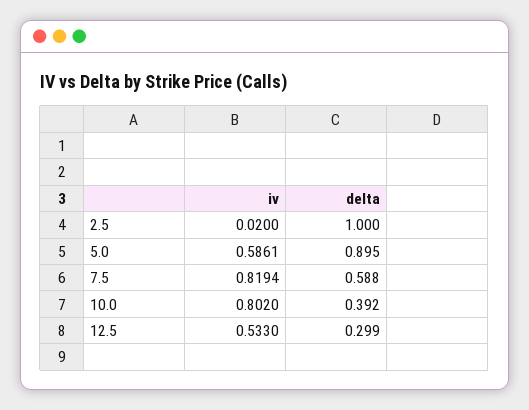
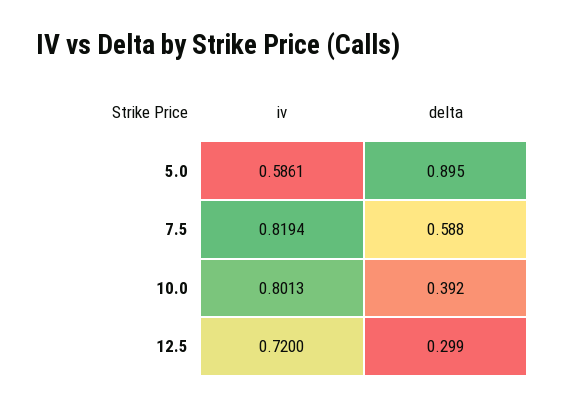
  {
    "iv": {
-     "2.5": 0.02,
      "5.0": 0.5861,
      "7.5": 0.8194,
-     "10.0": 0.802,
+     "10.0": 0.8013,
-     "12.5": 0.533
+     "12.5": 0.72
    },
    "delta": {
-     "2.5": 1,
      "5.0": 0.895,
      "7.5": 0.588,
      "10.0": 0.392,
      "12.5": 0.299
    }
  }

